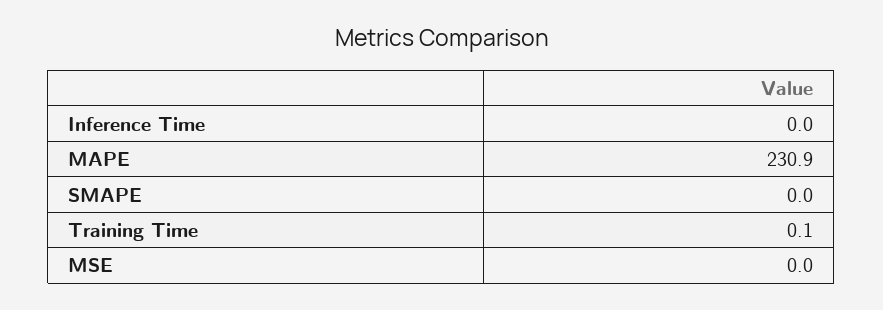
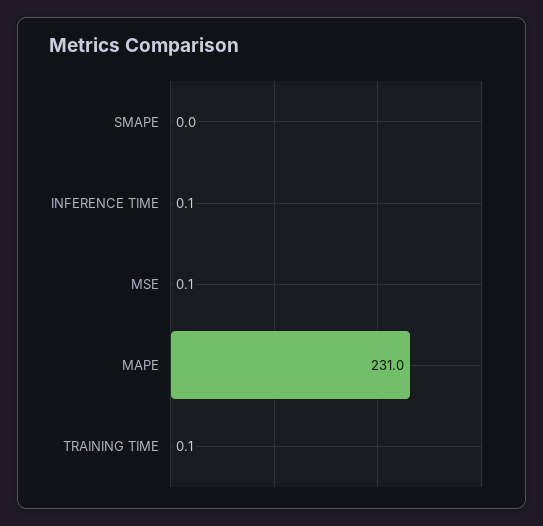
  {
-   "Inference Time": 0,
+   "Inference Time": 0.1,
-   "MAPE": 230.9,
+   "MAPE": 231,
    "SMAPE": 0,
    "Training Time": 0.1,
-   "MSE": 0
+   "MSE": 0.1
  }

